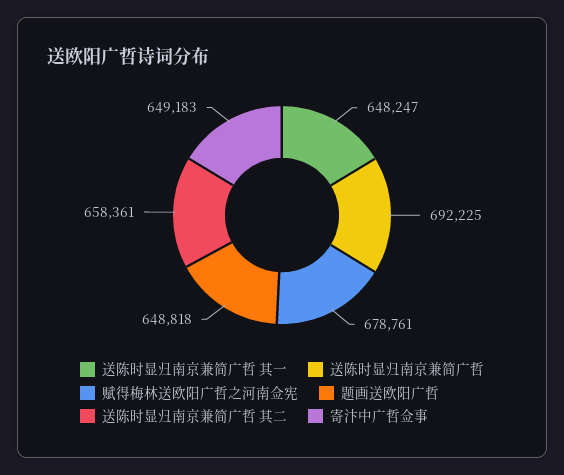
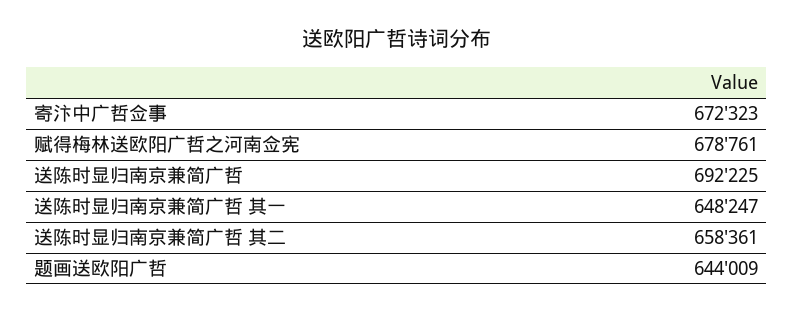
  {
    "送陈时显归南京兼简广哲 其一": 648247,
    "送陈时显归南京兼简广哲": 692225,
    "赋得梅林送欧阳广哲之河南佥宪": 678761,
-   "题画送欧阳广哲": 648818,
+   "题画送欧阳广哲": 644009,
    "送陈时显归南京兼简广哲 其二": 658361,
-   "寄汴中广哲佥事": 649183
+   "寄汴中广哲佥事": 672323
  }

